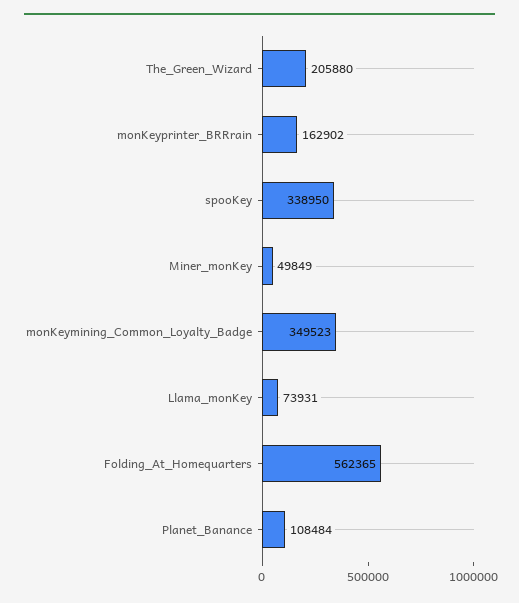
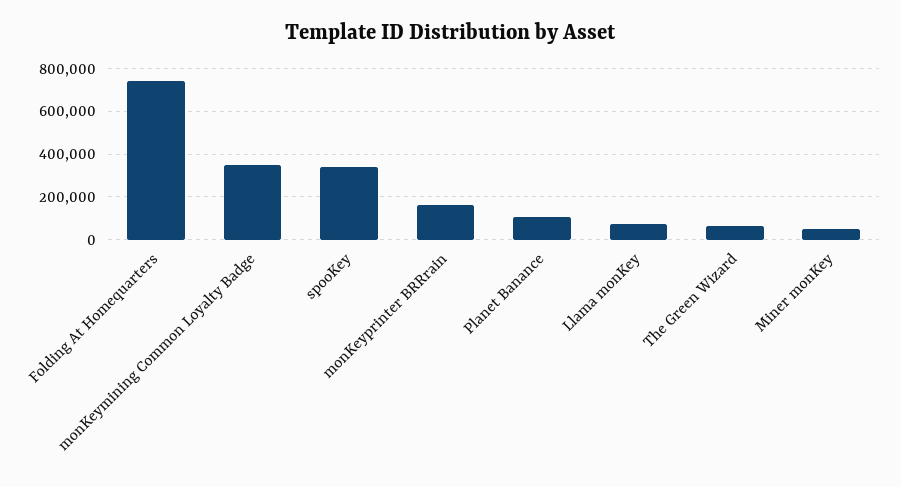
  {
-   "The_Green_Wizard": 205880,
+   "The_Green_Wizard": 50000,
    "monKeyprinter_BRRrain": 162902,
    "spooKey": 338950,
    "Miner_monKey": 49849,
    "monKeymining_Common_Loyalty_Badge": 349523,
    "Llama_monKey": 73931,
-   "Folding_At_Homequarters": 562365,
+   "Folding_At_Homequarters": 750000,
    "Planet_Banance": 108484
  }

